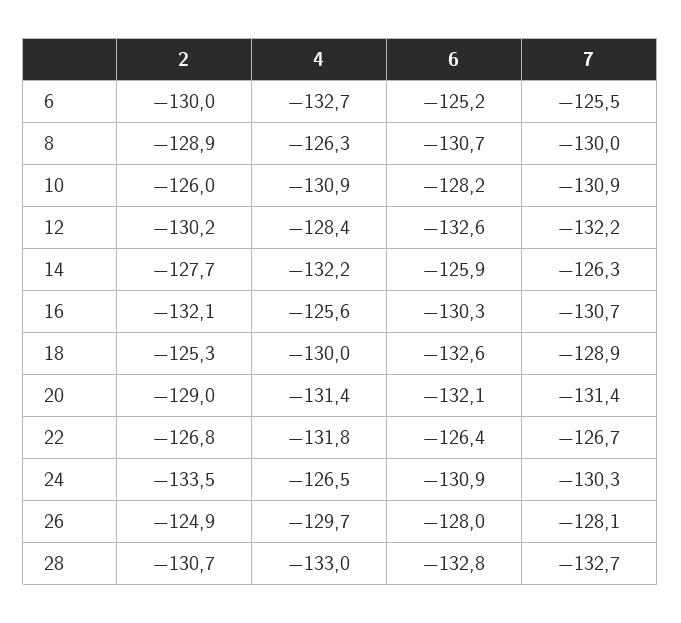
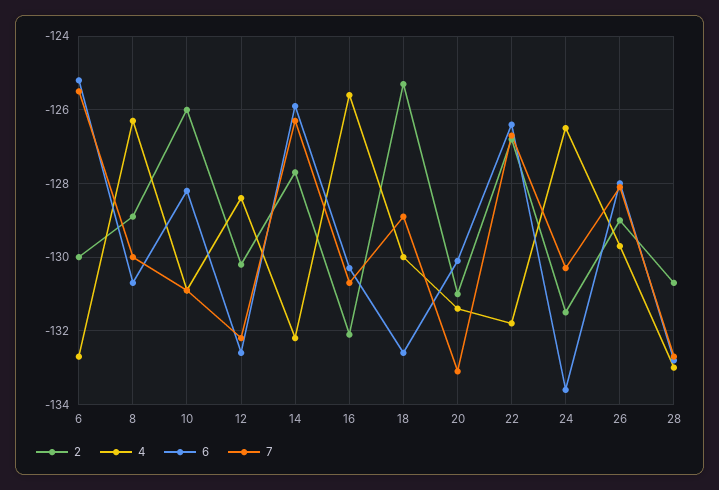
  {
    "2": {
      "6": -130,
      "8": -128.9,
      "10": -126,
      "12": -130.2,
      "14": -127.7,
      "16": -132.1,
      "18": -125.3,
-     "20": -129,
+     "20": -131,
      "22": -126.8,
-     "24": -133.5,
+     "24": -131.5,
-     "26": -124.9,
+     "26": -129,
      "28": -130.7
    },
    "4": {
      "6": -132.7,
      "8": -126.3,
      "10": -130.9,
      "12": -128.4,
      "14": -132.2,
      "16": -125.6,
      "18": -130,
      "20": -131.4,
      "22": -131.8,
      "24": -126.5,
      "26": -129.7,
      "28": -133
    },
    "6": {
      "6": -125.2,
      "8": -130.7,
      "10": -128.2,
      "12": -132.6,
      "14": -125.9,
      "16": -130.3,
      "18": -132.6,
-     "20": -132.1,
+     "20": -130,
      "22": -126.4,
-     "24": -130.9,
+     "24": -133.5,
      "26": -128,
      "28": -132.8
    },
    "7": {
      "6": -125.5,
      "8": -130,
      "10": -130.9,
      "12": -132.2,
      "14": -126.3,
      "16": -130.7,
      "18": -128.9,
-     "20": -131.4,
+     "20": -133,
      "22": -126.7,
      "24": -130.3,
      "26": -128.1,
      "28": -132.7
    }
  }

